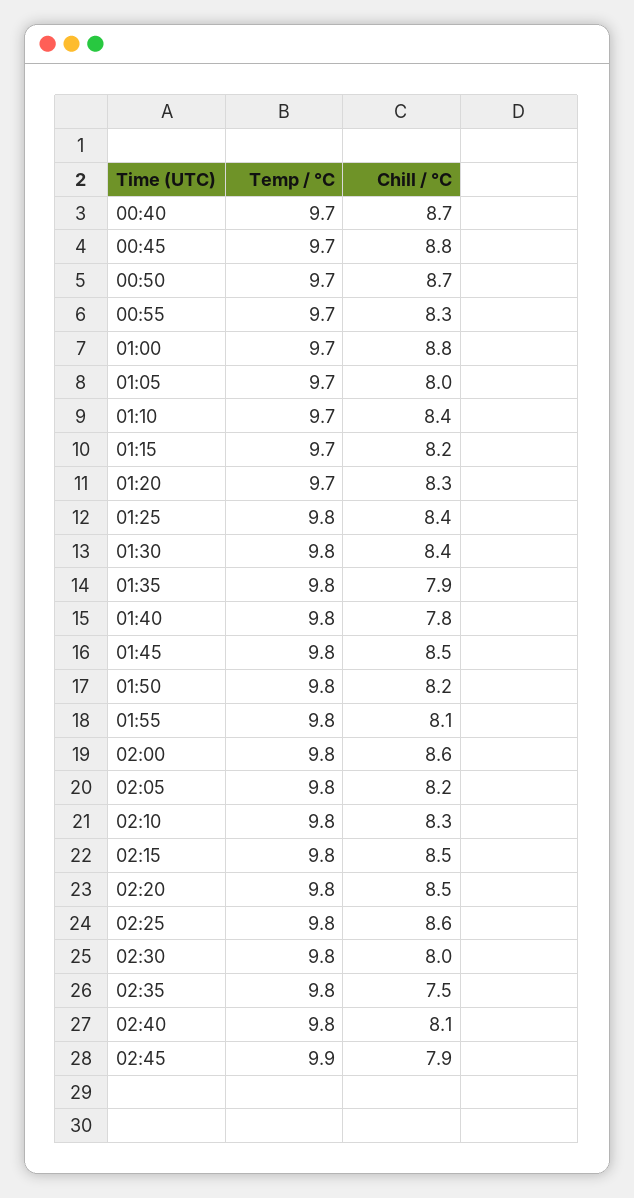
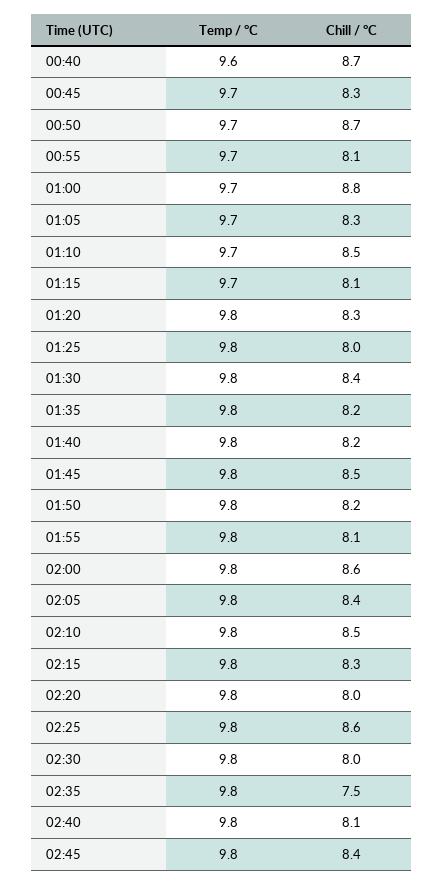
  {
    "Temp / °C": {
-     "00:40": 9.7,
+     "00:40": 9.6,
      "00:45": 9.7,
      "00:50": 9.7,
      "00:55": 9.7,
      "01:00": 9.7,
      "01:05": 9.7,
      "01:10": 9.7,
      "01:15": 9.7,
-     "01:20": 9.7,
+     "01:20": 9.8,
      "01:25": 9.8,
      "01:30": 9.8,
      "01:35": 9.8,
      "01:40": 9.8,
      "01:45": 9.8,
      "01:50": 9.8,
      "01:55": 9.8,
      "02:00": 9.8,
      "02:05": 9.8,
      "02:10": 9.8,
      "02:15": 9.8,
      "02:20": 9.8,
      "02:25": 9.8,
      "02:30": 9.8,
      "02:35": 9.8,
      "02:40": 9.8,
-     "02:45": 9.9
+     "02:45": 9.8
    },
    "Chill / °C": {
      "00:40": 8.7,
-     "00:45": 8.8,
+     "00:45": 8.3,
      "00:50": 8.7,
-     "00:55": 8.3,
+     "00:55": 8.1,
      "01:00": 8.8,
-     "01:05": 8,
+     "01:05": 8.3,
-     "01:10": 8.4,
+     "01:10": 8.5,
-     "01:15": 8.2,
+     "01:15": 8.1,
      "01:20": 8.3,
-     "01:25": 8.4,
+     "01:25": 8,
      "01:30": 8.4,
-     "01:35": 7.9,
+     "01:35": 8.2,
-     "01:40": 7.8,
+     "01:40": 8.2,
      "01:45": 8.5,
      "01:50": 8.2,
      "01:55": 8.1,
      "02:00": 8.6,
-     "02:05": 8.2,
+     "02:05": 8.4,
-     "02:10": 8.3,
+     "02:10": 8.5,
-     "02:15": 8.5,
+     "02:15": 8.3,
-     "02:20": 8.5,
+     "02:20": 8,
      "02:25": 8.6,
      "02:30": 8,
      "02:35": 7.5,
      "02:40": 8.1,
-     "02:45": 7.9
+     "02:45": 8.4
    }
  }

